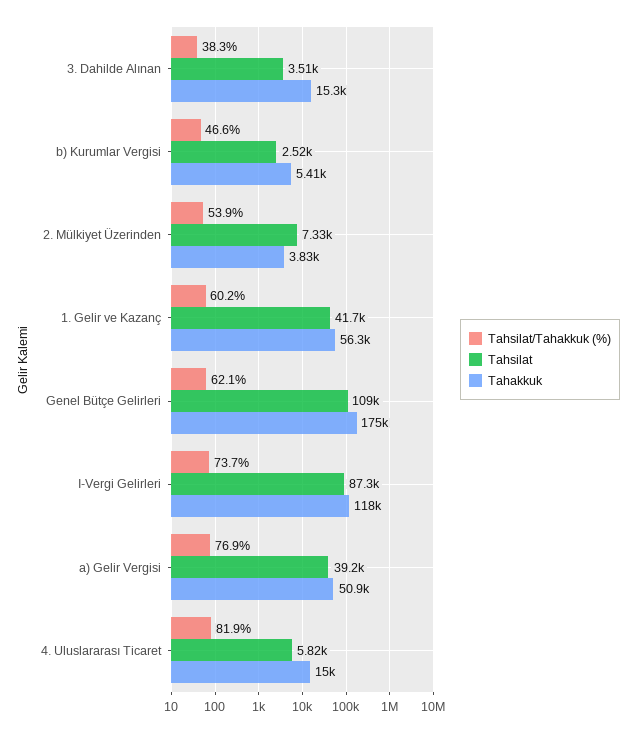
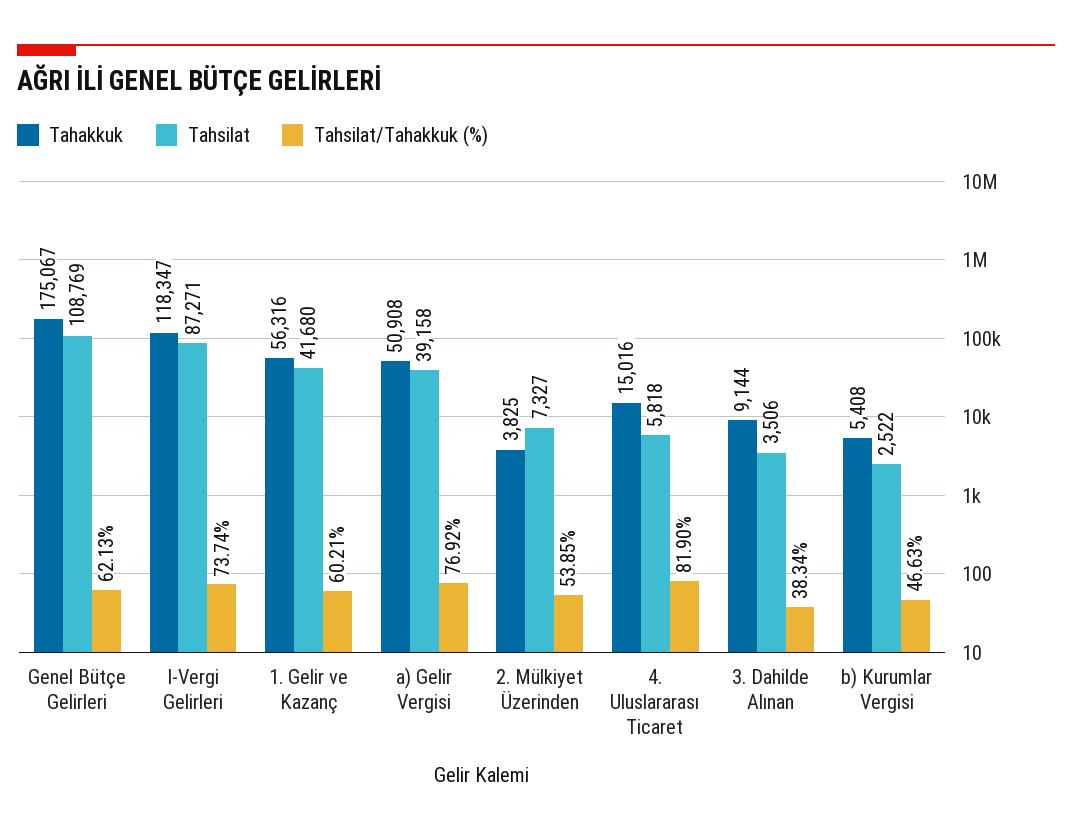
  {
    "Tahsilat/Tahakkuk (%)": {
      "3. Dahilde Alınan": 38.34,
      "b) Kurumlar Vergisi": 46.63,
      "2. Mülkiyet Üzerinden": 53.85,
      "1. Gelir ve Kazanç": 60.21,
      "Genel Bütçe Gelirleri": 62.13,
      "I-Vergi Gelirleri": 73.74,
      "a) Gelir Vergisi": 76.92,
      "4. Uluslararası Ticaret": 81.9
    },
    "Tahsilat": {
      "3. Dahilde Alınan": 3506,
      "b) Kurumlar Vergisi": 2522,
      "2. Mülkiyet Üzerinden": 7327,
      "1. Gelir ve Kazanç": 41680,
      "Genel Bütçe Gelirleri": 108769,
      "I-Vergi Gelirleri": 87271,
      "a) Gelir Vergisi": 39158,
      "4. Uluslararası Ticaret": 5818
    },
    "Tahakkuk": {
-     "3. Dahilde Alınan": 15300,
+     "3. Dahilde Alınan": 9144,
      "b) Kurumlar Vergisi": 5408,
      "2. Mülkiyet Üzerinden": 3825,
      "1. Gelir ve Kazanç": 56316,
      "Genel Bütçe Gelirleri": 175067,
      "I-Vergi Gelirleri": 118347,
      "a) Gelir Vergisi": 50908,
      "4. Uluslararası Ticaret": 15016
    }
  }

